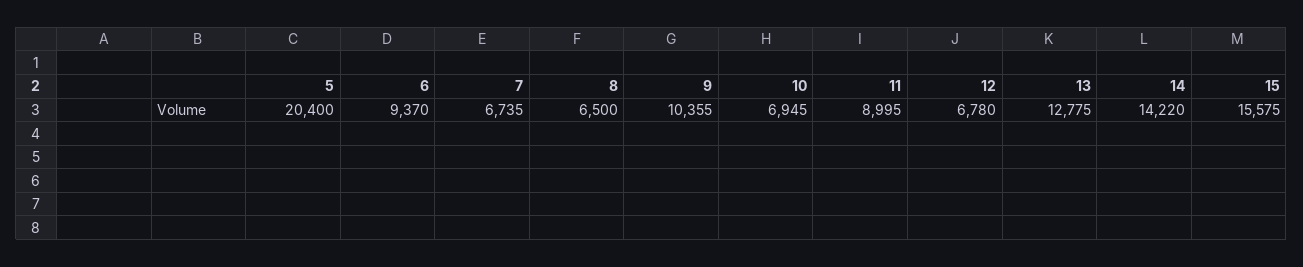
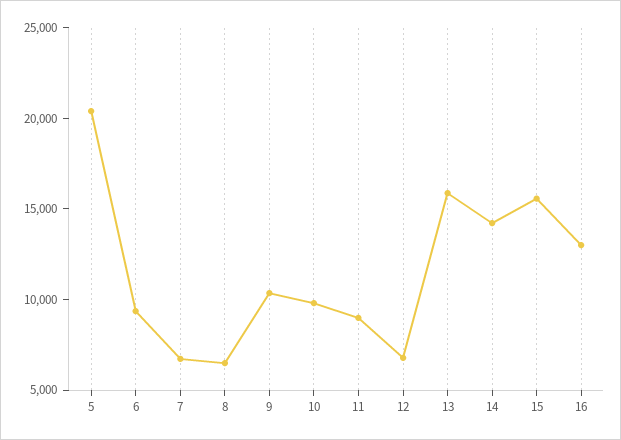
  {
    "5": 20400,
    "6": 9370,
    "7": 6735,
    "8": 6500,
    "9": 10355,
-   "10": 6945,
+   "10": 10000,
    "11": 8995,
    "12": 6780,
-   "13": 12775,
+   "13": 16000,
    "14": 14220,
-   "15": 15575
+   "15": 15575,
+   "16": 13000
  }

